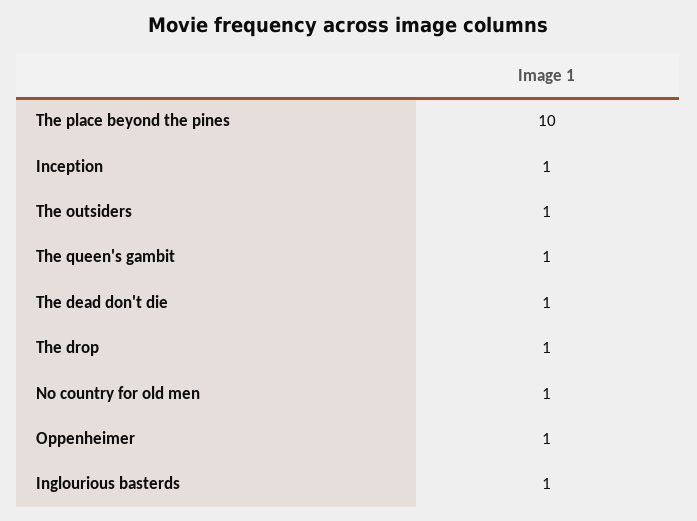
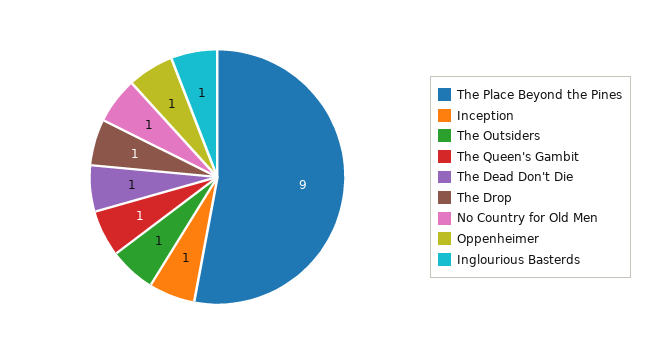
  {
-   "The place beyond the pines": 10,
+   "The place beyond the pines": 9,
    "Inception": 1,
    "The outsiders": 1,
    "The queen's gambit": 1,
    "The dead don't die": 1,
    "The drop": 1,
    "No country for old men": 1,
    "Oppenheimer": 1,
    "Inglourious basterds": 1
  }

